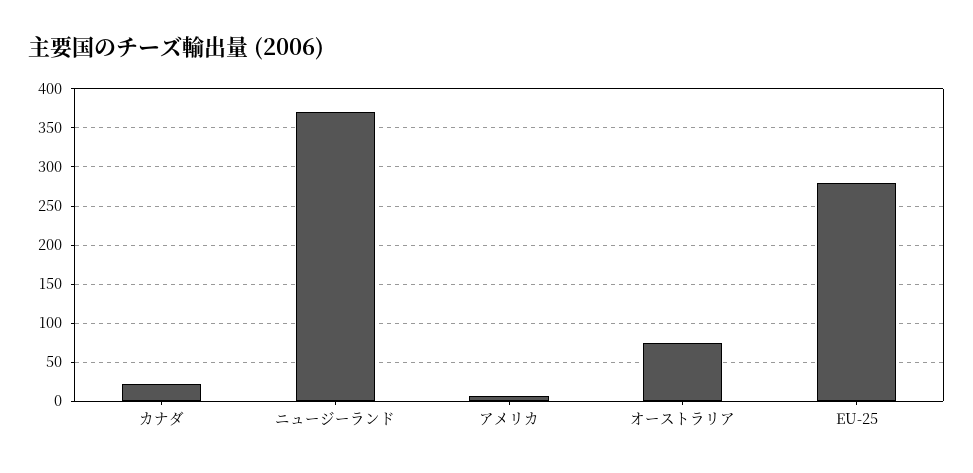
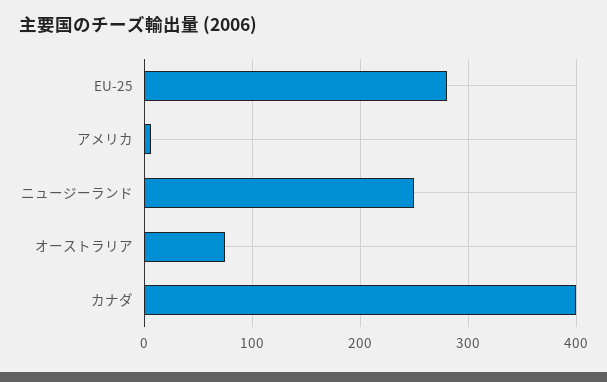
  {
-   "カナダ": 20,
+   "カナダ": 400,
-   "ニュージーランド": 370,
+   "ニュージーランド": 250,
    "アメリカ": 10,
    "オーストラリア": 80,
    "EU-25": 280
  }

